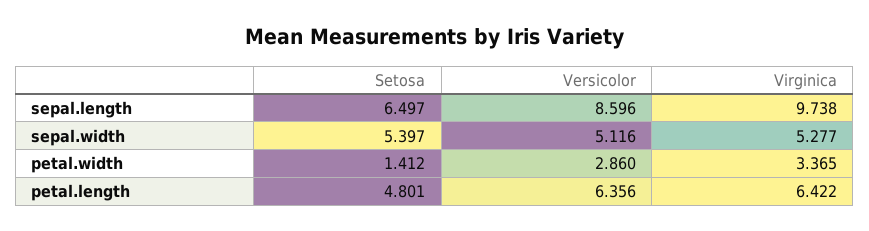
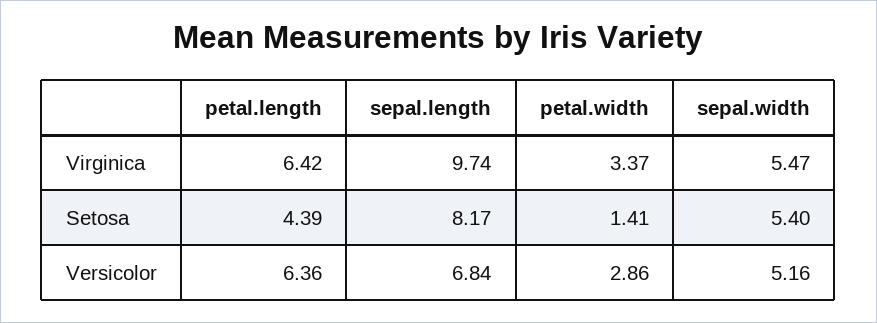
  {
    "Setosa": {
-     "sepal.length": 6.497,
+     "sepal.length": 8.17,
      "sepal.width": 5.397,
      "petal.width": 1.412,
-     "petal.length": 4.801
+     "petal.length": 4.39
    },
    "Versicolor": {
-     "sepal.length": 8.596,
+     "sepal.length": 6.84,
-     "sepal.width": 5.116,
+     "sepal.width": 5.16,
      "petal.width": 2.86,
      "petal.length": 6.356
    },
    "Virginica": {
      "sepal.length": 9.738,
-     "sepal.width": 5.277,
+     "sepal.width": 5.47,
      "petal.width": 3.365,
      "petal.length": 6.422
    }
  }

